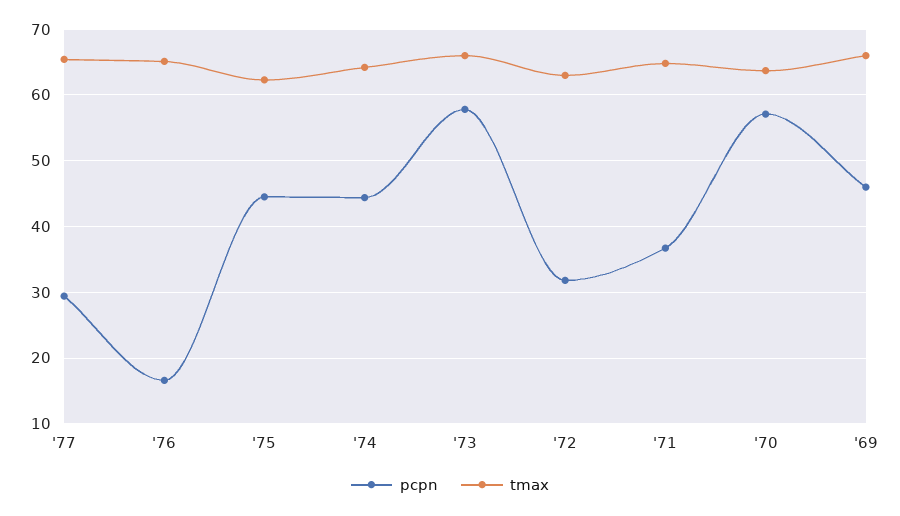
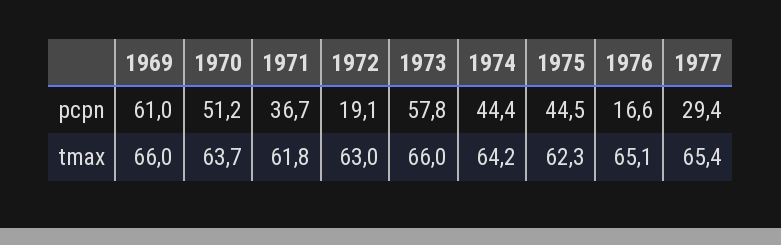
  {
    "pcpn": {
      "'77": 29.4,
      "'76": 16.6,
      "'75": 44.5,
      "'74": 44.4,
      "'73": 57.8,
-     "'72": 32,
+     "'72": 19.1,
      "'71": 36.7,
-     "'70": 57,
+     "'70": 51.2,
-     "'69": 46
+     "'69": 61
    },
    "tmax": {
      "'77": 65.4,
      "'76": 65.1,
      "'75": 62.3,
      "'74": 64.2,
      "'73": 66,
      "'72": 63,
-     "'71": 65,
+     "'71": 61.8,
      "'70": 63.7,
      "'69": 66
    }
  }

